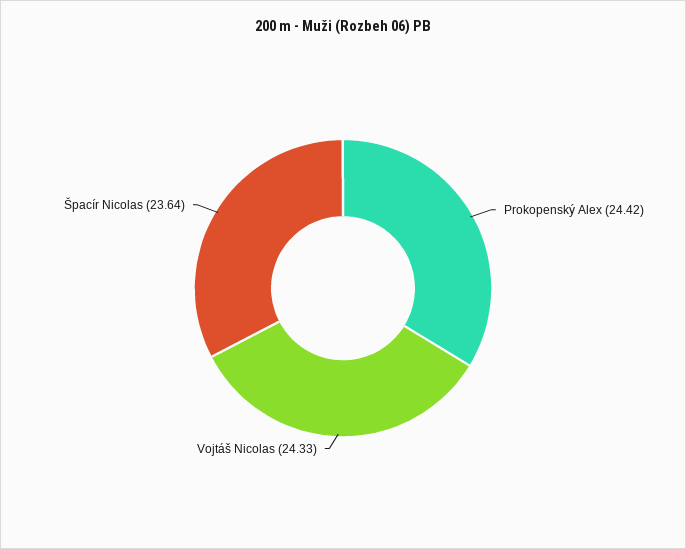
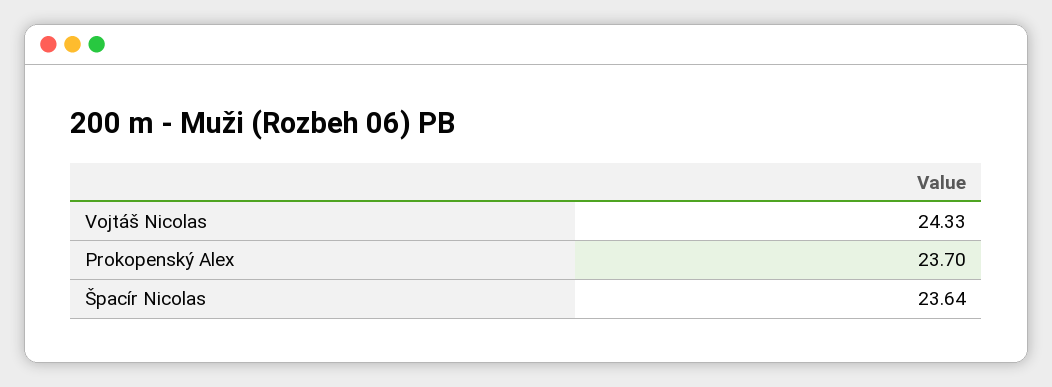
  {
-   "Prokopenský Alex": 24.42,
+   "Prokopenský Alex": 23.7,
    "Vojtáš Nicolas": 24.33,
    "Špacír Nicolas": 23.64
  }

